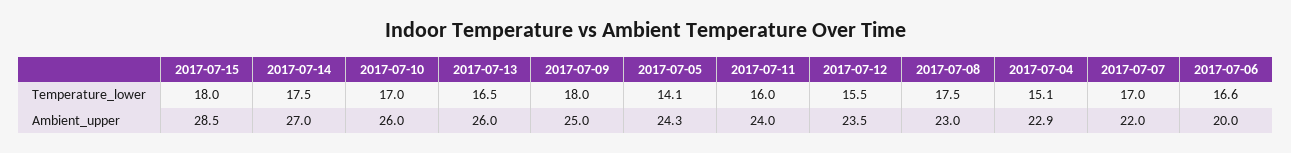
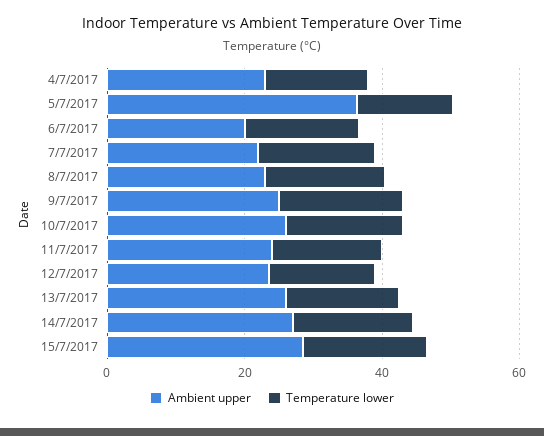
  {
    "Temperature_lower": {
      "2017-07-15": 18,
      "2017-07-14": 17.5,
      "2017-07-10": 17,
      "2017-07-13": 16.5,
      "2017-07-09": 18,
      "2017-07-05": 14.1,
      "2017-07-11": 16,
      "2017-07-12": 15.5,
      "2017-07-08": 17.5,
      "2017-07-04": 15.1,
      "2017-07-07": 17,
      "2017-07-06": 16.6
    },
    "Ambient_upper": {
      "2017-07-15": 28.5,
      "2017-07-14": 27,
      "2017-07-10": 26,
      "2017-07-13": 26,
      "2017-07-09": 25,
-     "2017-07-05": 24.3,
+     "2017-07-05": 35,
      "2017-07-11": 24,
      "2017-07-12": 23.5,
      "2017-07-08": 23,
      "2017-07-04": 22.9,
      "2017-07-07": 22,
      "2017-07-06": 20
    }
  }

